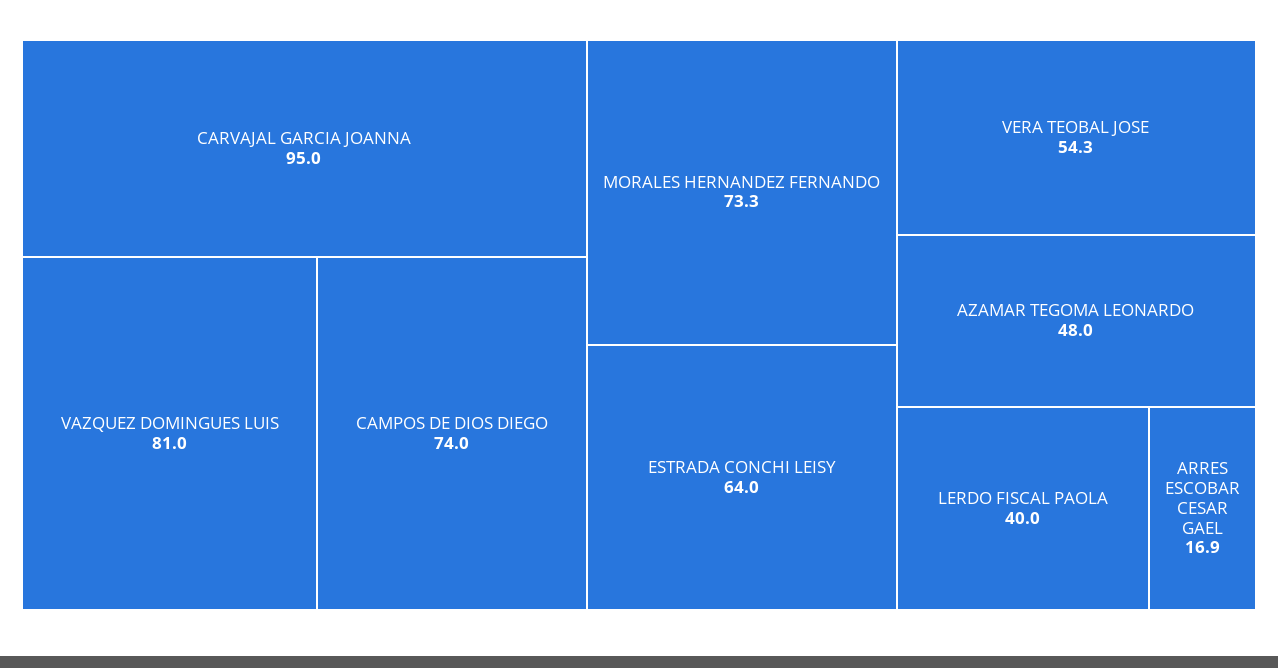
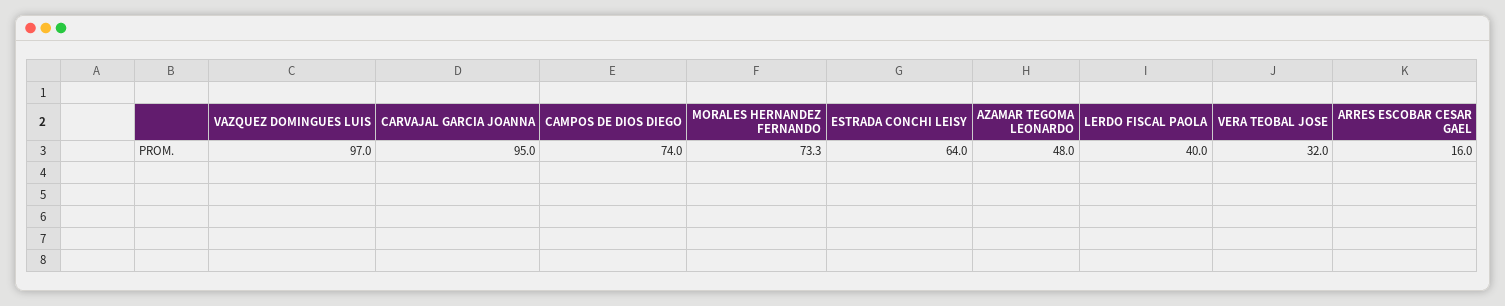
  {
    "CARVAJAL GARCIA JOANNA": 95,
-   "VAZQUEZ DOMINGUES LUIS": 81,
+   "VAZQUEZ DOMINGUES LUIS": 97,
    "CAMPOS DE DIOS DIEGO": 74,
    "MORALES HERNANDEZ FERNANDO": 73.3,
    "ESTRADA CONCHI LEISY": 64,
-   "VERA TEOBAL JOSE": 54.3,
+   "VERA TEOBAL JOSE": 32,
    "AZAMAR TEGOMA LEONARDO": 48,
    "LERDO FISCAL PAOLA": 40,
-   "ARRES ESCOBAR CESAR GAEL": 16.9
+   "ARRES ESCOBAR CESAR GAEL": 16
  }

